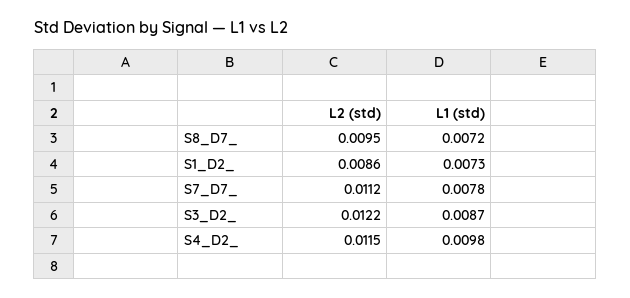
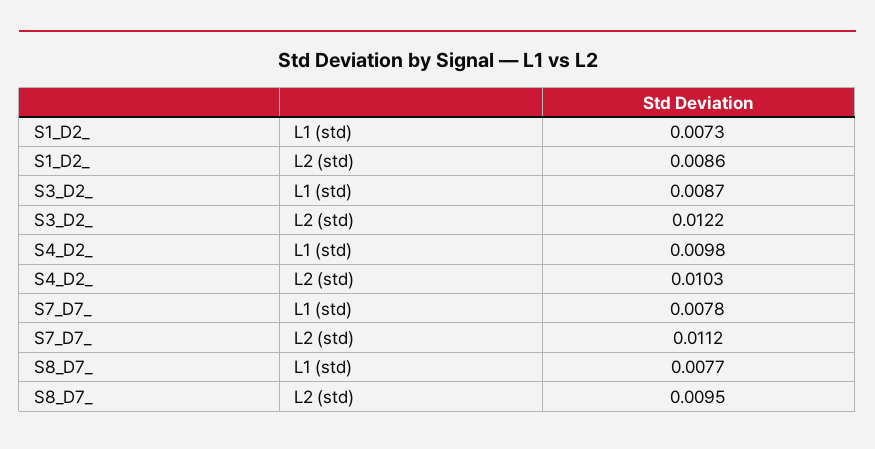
  {
    "L2 (std)": {
      "S8_D7_": 0.0095,
      "S1_D2_": 0.0086,
      "S7_D7_": 0.0112,
      "S3_D2_": 0.0122,
-     "S4_D2_": 0.0115
+     "S4_D2_": 0.0103
    },
    "L1 (std)": {
-     "S8_D7_": 0.0072,
+     "S8_D7_": 0.0077,
      "S1_D2_": 0.0073,
      "S7_D7_": 0.0078,
      "S3_D2_": 0.0087,
      "S4_D2_": 0.0098
    }
  }

